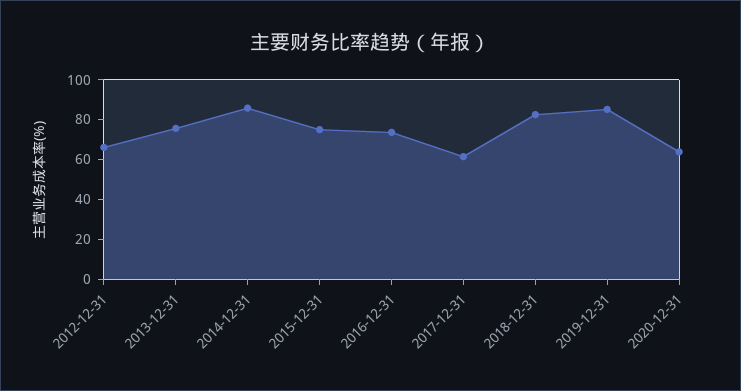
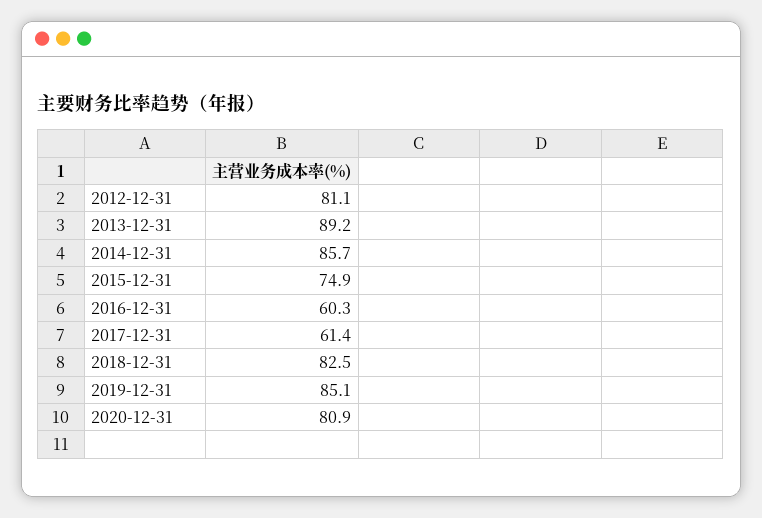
  {
-   "2012-12-31": 65,
+   "2012-12-31": 81.1,
-   "2013-12-31": 75,
+   "2013-12-31": 89.2,
    "2014-12-31": 85.7,
    "2015-12-31": 74.9,
-   "2016-12-31": 75,
+   "2016-12-31": 60.3,
    "2017-12-31": 61.4,
    "2018-12-31": 82.5,
    "2019-12-31": 85.1,
-   "2020-12-31": 65
+   "2020-12-31": 80.9
  }

